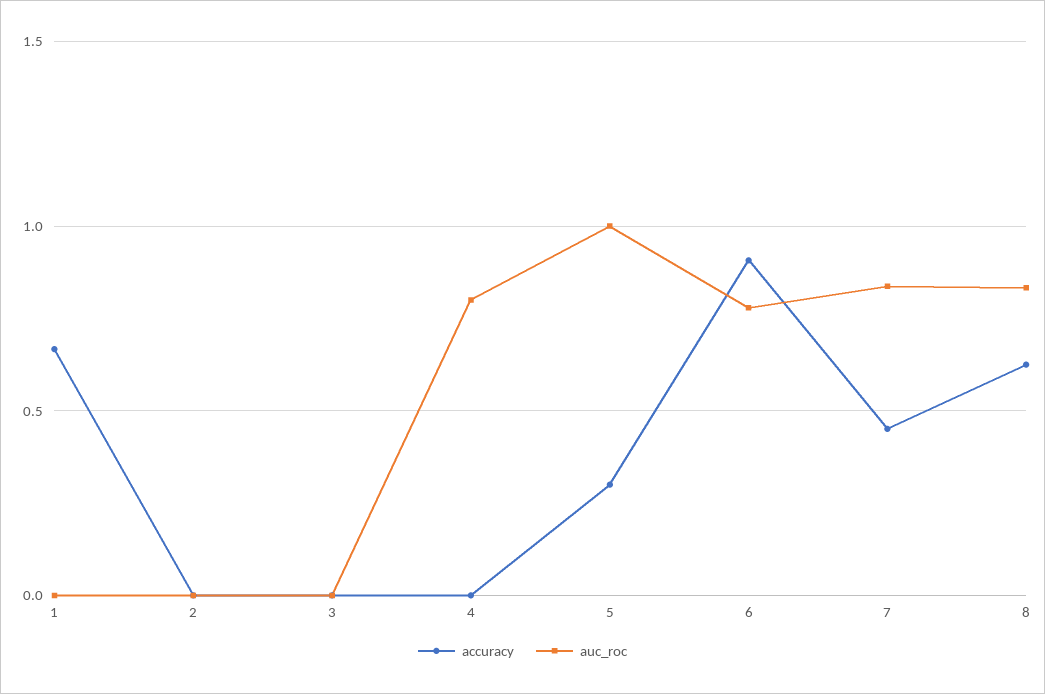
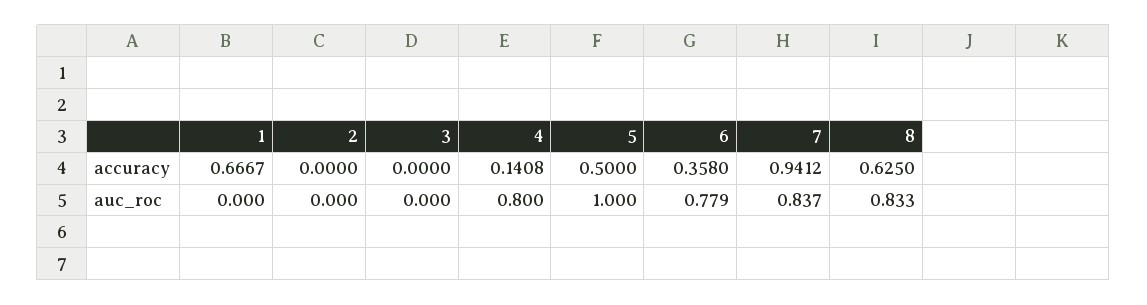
  {
    "accuracy": {
      "1": 0.6667,
      "2": 0,
      "3": 0,
-     "4": 0,
+     "4": 0.1408,
-     "5": 0.3,
+     "5": 0.5,
-     "6": 0.9,
+     "6": 0.358,
-     "7": 0.45,
+     "7": 0.9412,
      "8": 0.625
    },
    "auc_roc": {
      "1": 0,
      "2": 0,
      "3": 0,
      "4": 0.8,
      "5": 1,
      "6": 0.779,
      "7": 0.837,
      "8": 0.833
    }
  }

